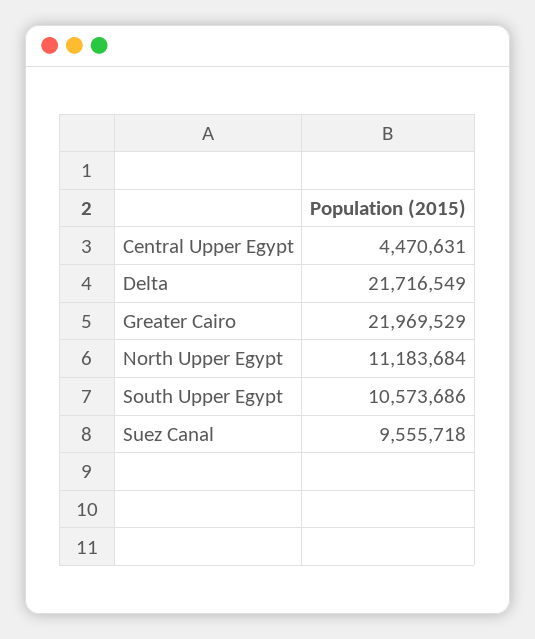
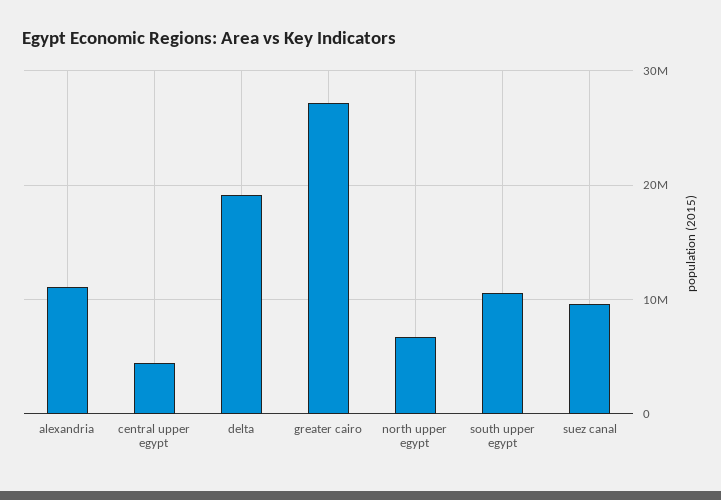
  {
    "Central Upper Egypt": 4470631,
-   "Delta": 21716549,
+   "Delta": 19000000,
-   "Greater Cairo": 21969529,
+   "Greater Cairo": 27000000,
-   "North Upper Egypt": 11183684,
+   "North Upper Egypt": 7000000,
    "South Upper Egypt": 10573686,
-   "Suez Canal": 9555718
+   "Suez Canal": 9555718,
+   "alexandria": 11000000
  }

